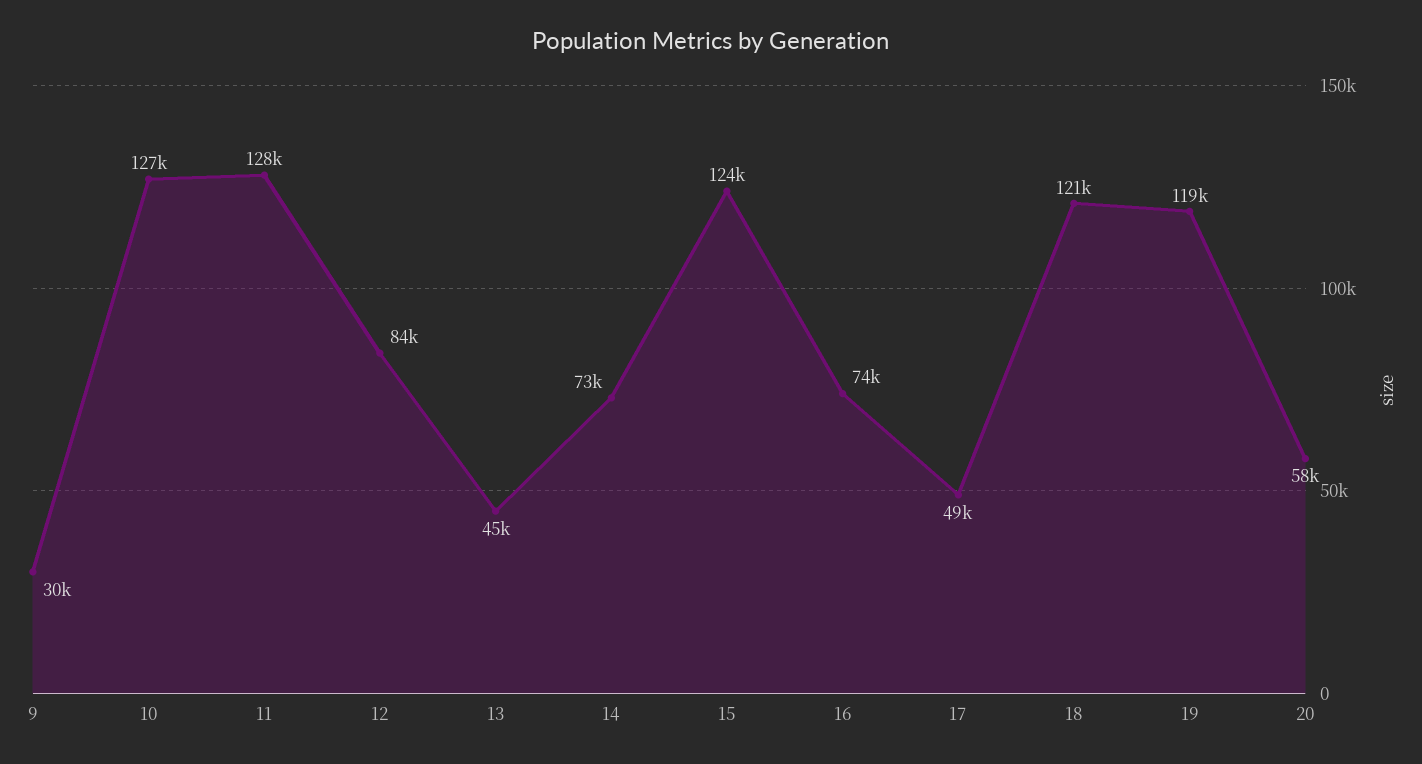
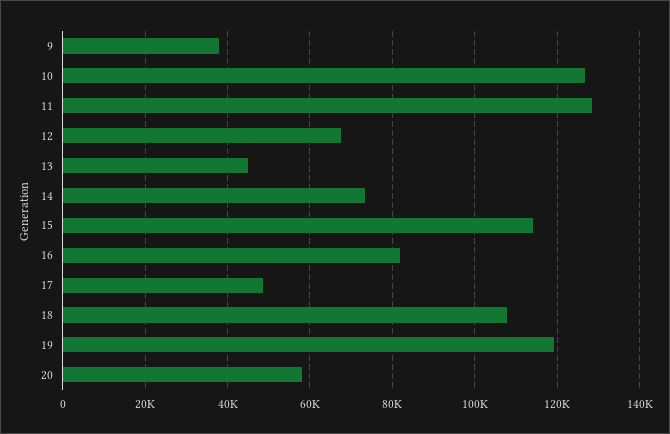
  {
-   "9": 30000,
+   "9": 38000,
    "10": 127000,
    "11": 128000,
-   "12": 84000,
+   "12": 68000,
    "13": 45000,
    "14": 73000,
-   "15": 124000,
+   "15": 114000,
-   "16": 74000,
+   "16": 82000,
    "17": 49000,
-   "18": 121000,
+   "18": 108000,
    "19": 119000,
    "20": 58000
  }

